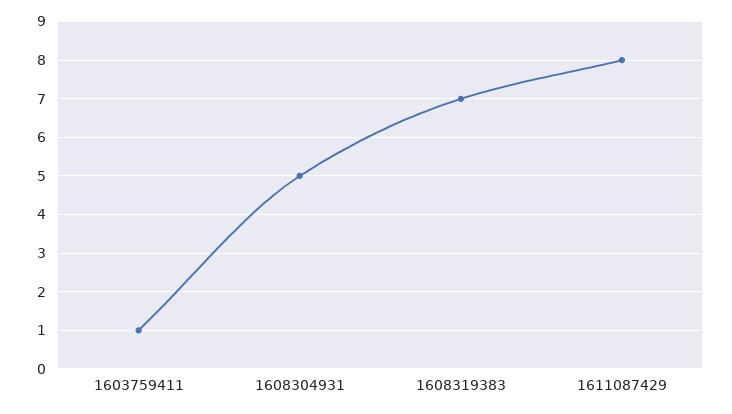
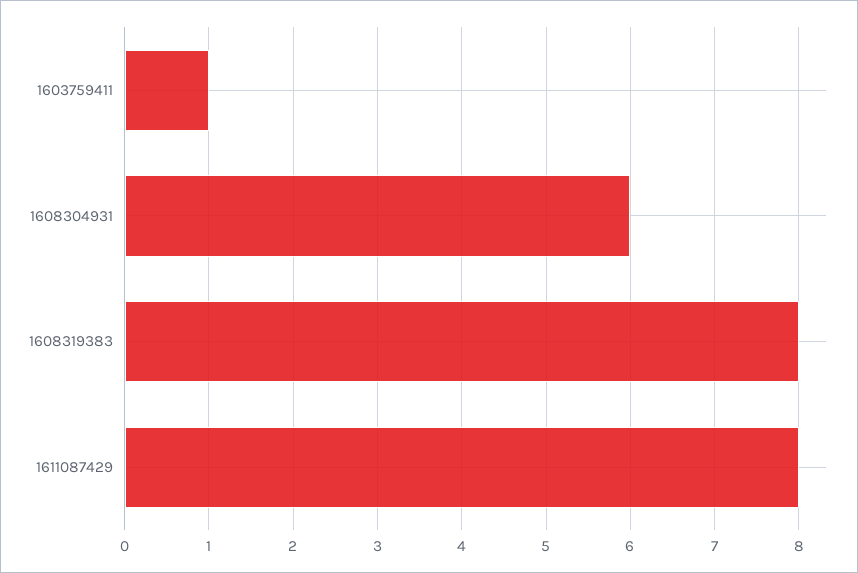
  {
    "1603759411": 1,
-   "1608304931": 5,
+   "1608304931": 6,
-   "1608319383": 7,
+   "1608319383": 8,
    "1611087429": 8
  }

